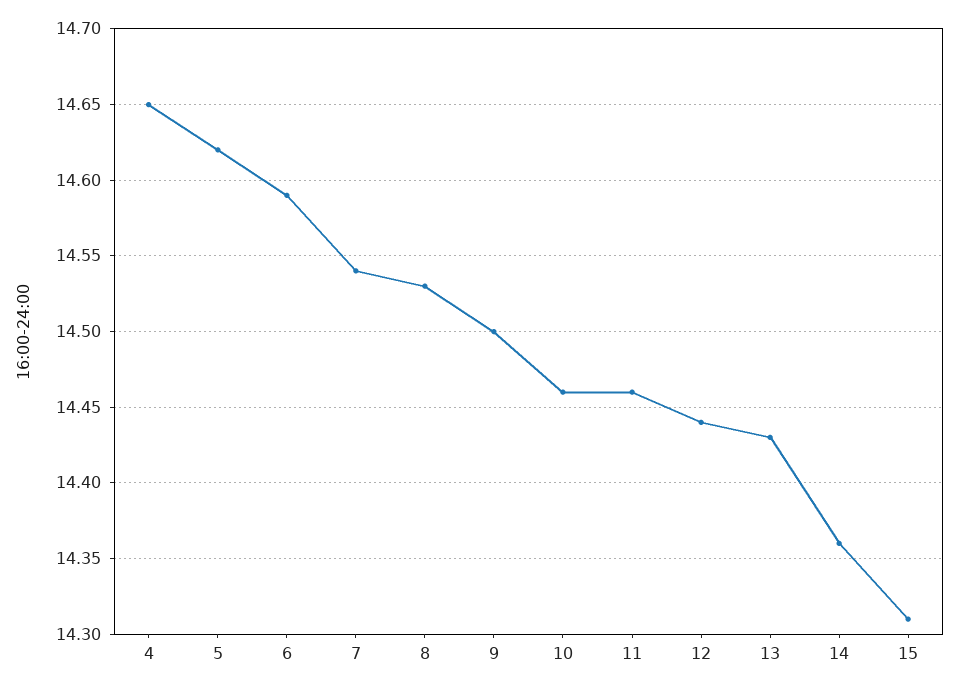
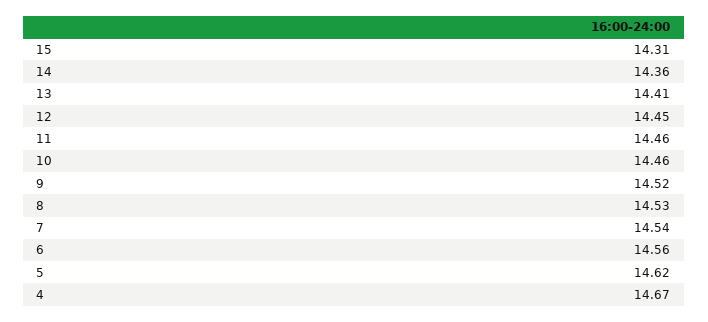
  {
-   "4": 14.65,
+   "4": 14.67,
    "5": 14.62,
-   "6": 14.59,
+   "6": 14.56,
    "7": 14.54,
    "8": 14.53,
-   "9": 14.5,
+   "9": 14.52,
    "10": 14.46,
    "11": 14.46,
-   "12": 14.44,
+   "12": 14.45,
-   "13": 14.43,
+   "13": 14.41,
    "14": 14.36,
    "15": 14.31
  }

